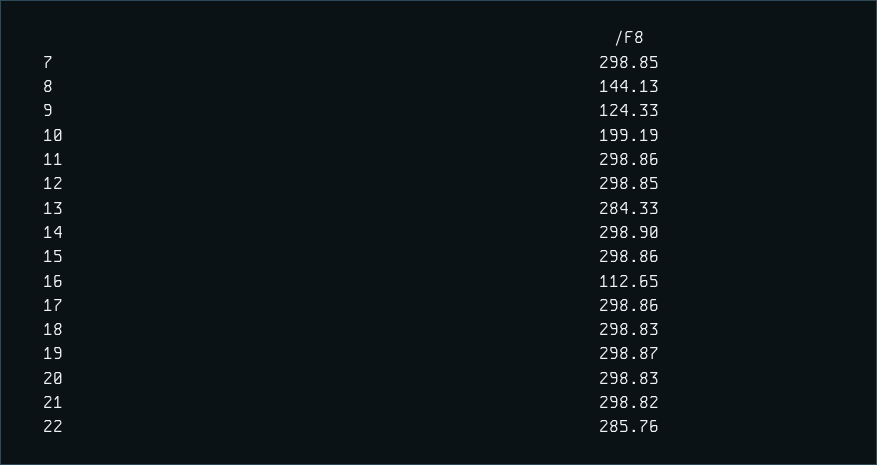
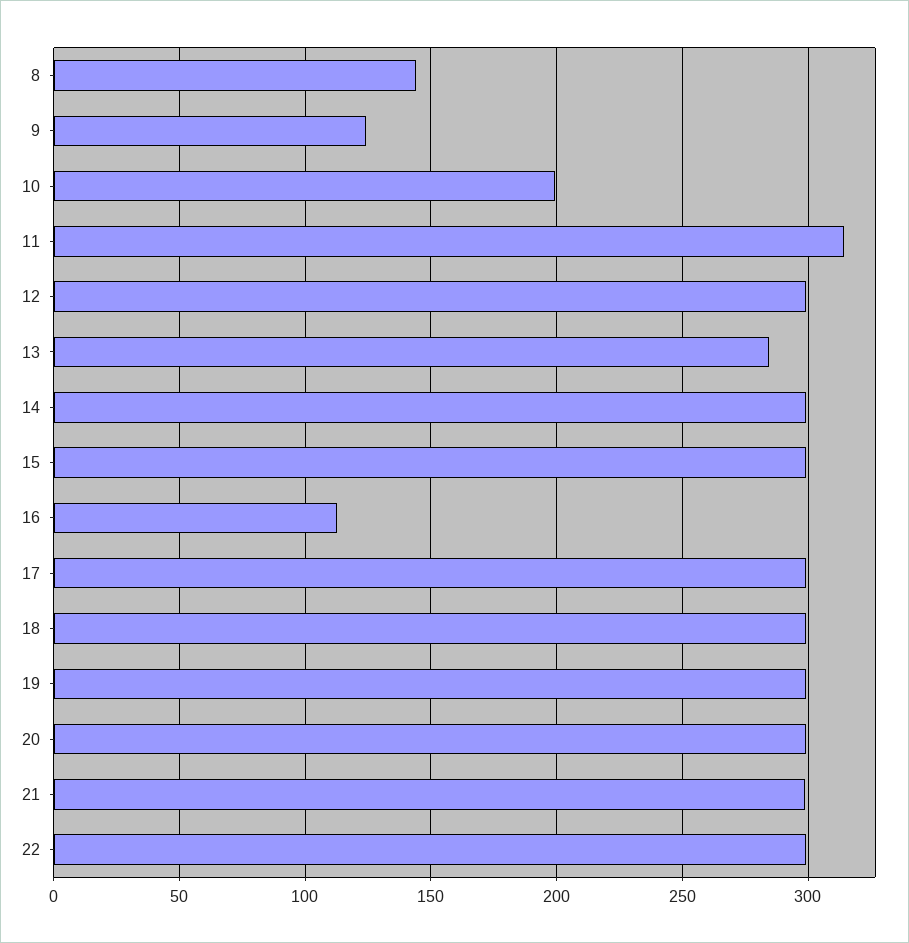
  {
-   "7": 298.85,
    "8": 144.13,
    "9": 124.33,
    "10": 199.19,
-   "11": 298.86,
+   "11": 315,
    "12": 298.85,
    "13": 284.33,
    "14": 298.9,
    "15": 298.86,
    "16": 112.65,
    "17": 298.86,
    "18": 298.83,
    "19": 298.87,
    "20": 298.83,
    "21": 298.82,
-   "22": 285.76
+   "22": 300
  }

